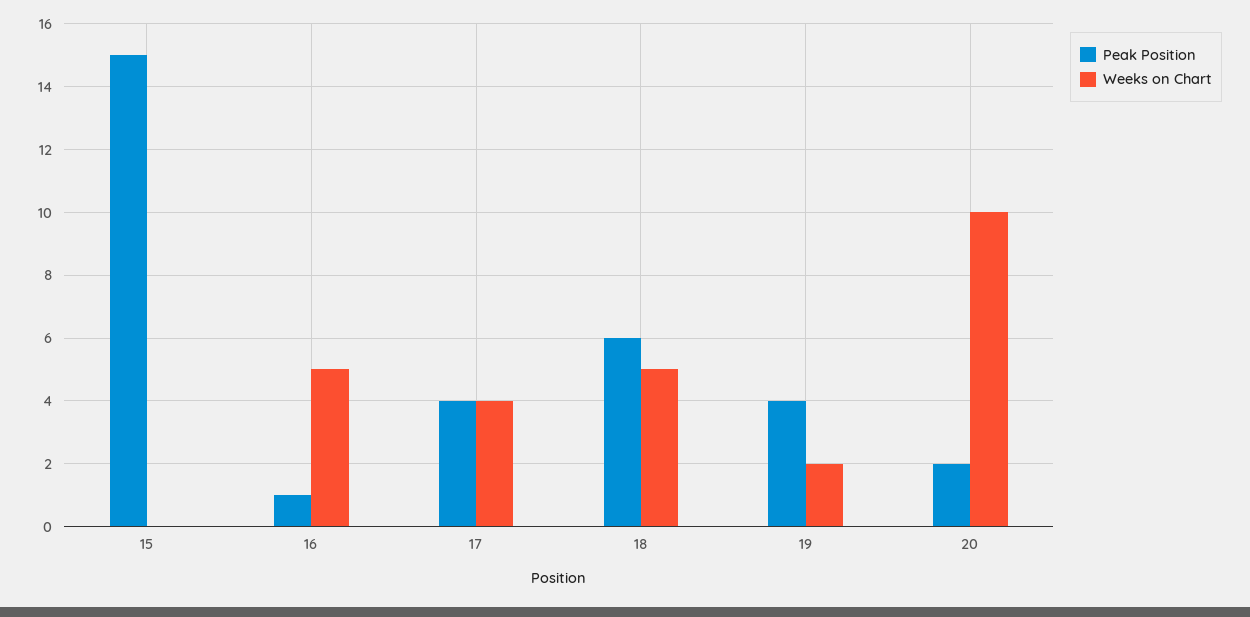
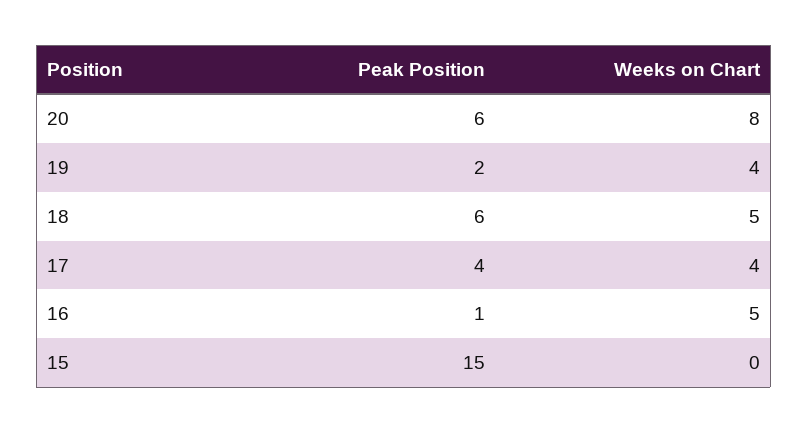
  {
    "Peak Position": {
      "15": 15,
      "16": 1,
      "17": 4,
      "18": 6,
-     "19": 4,
+     "19": 2,
-     "20": 2
+     "20": 6
    },
    "Weeks on Chart": {
      "15": 0,
      "16": 5,
      "17": 4,
      "18": 5,
-     "19": 2,
+     "19": 4,
-     "20": 10
+     "20": 8
    }
  }

